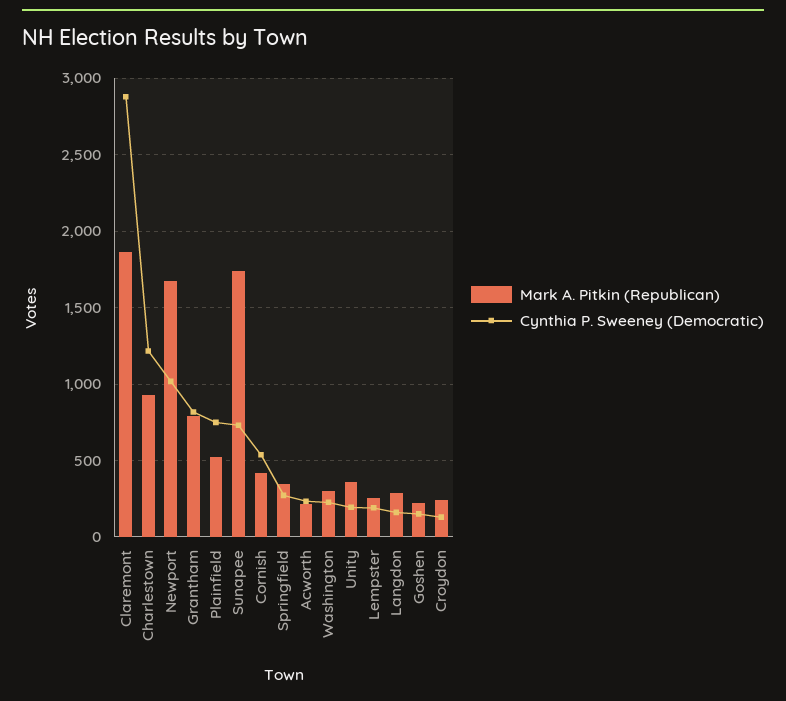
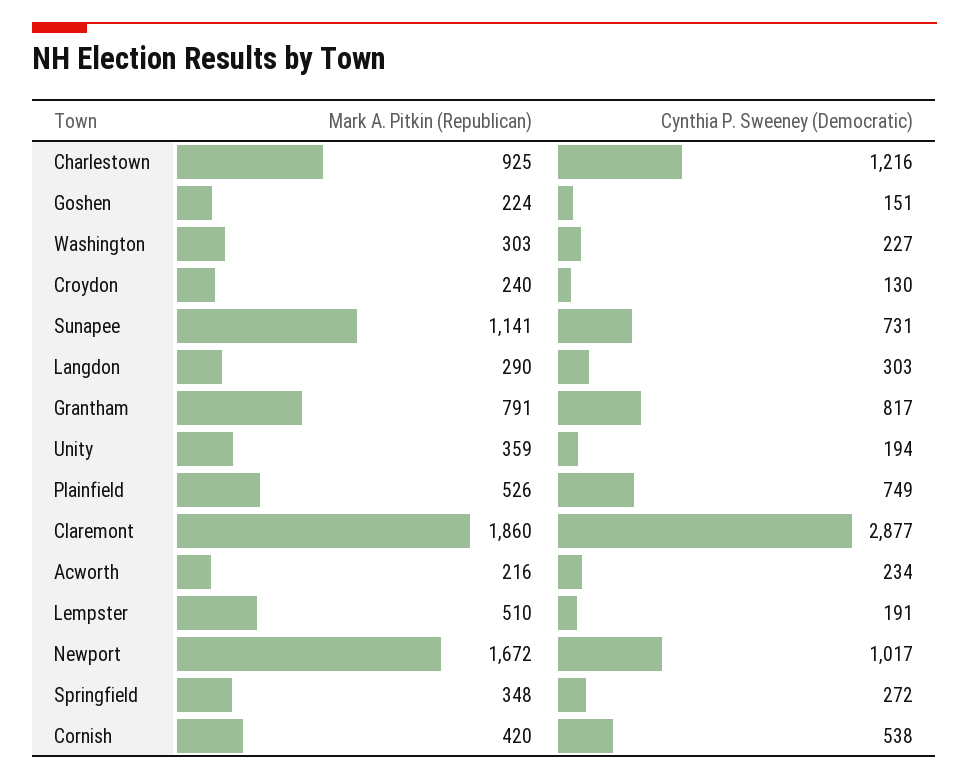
  {
    "Mark A. Pitkin (Republican)": {
      "Claremont": 1860,
      "Charlestown": 925,
      "Newport": 1672,
      "Grantham": 791,
      "Plainfield": 526,
-     "Sunapee": 1750,
+     "Sunapee": 1141,
      "Cornish": 420,
      "Springfield": 348,
      "Acworth": 216,
      "Washington": 303,
      "Unity": 359,
-     "Lempster": 250,
+     "Lempster": 510,
      "Langdon": 290,
      "Goshen": 224,
      "Croydon": 240
    },
    "Cynthia P. Sweeney (Democratic)": {
      "Claremont": 2877,
      "Charlestown": 1216,
      "Newport": 1017,
      "Grantham": 817,
      "Plainfield": 749,
      "Sunapee": 731,
      "Cornish": 538,
      "Springfield": 272,
      "Acworth": 234,
      "Washington": 227,
      "Unity": 194,
      "Lempster": 191,
-     "Langdon": 150,
+     "Langdon": 303,
      "Goshen": 151,
      "Croydon": 130
    }
  }

